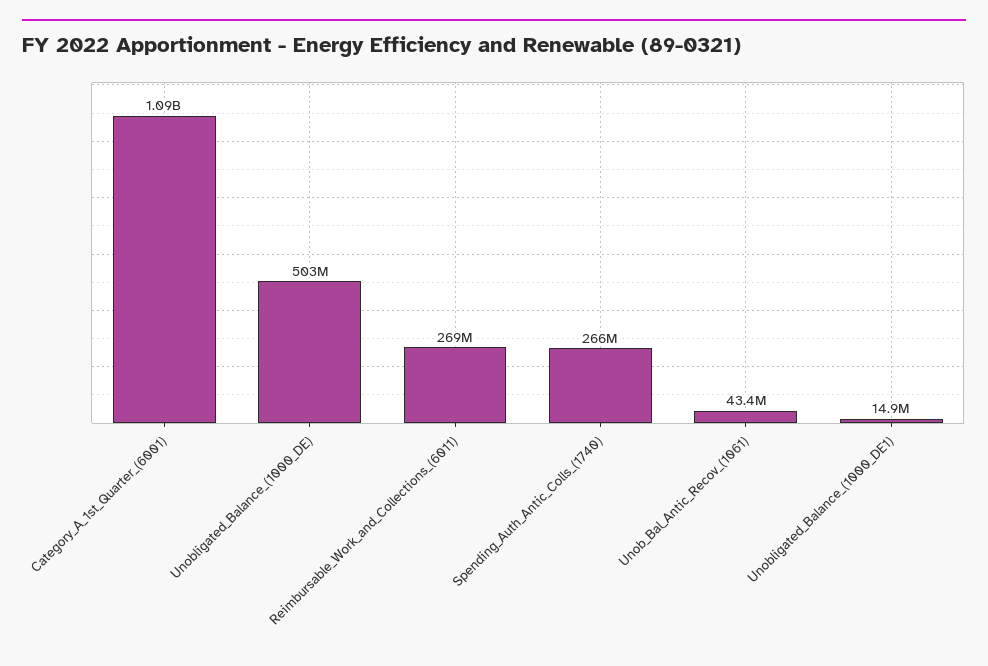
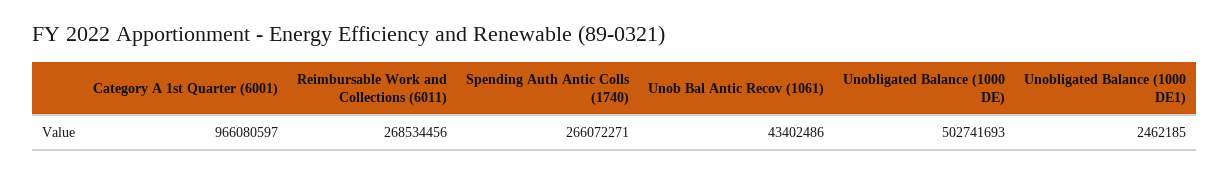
  {
-   "Category_A_1st_Quarter_(6001)": 1090000000,
+   "Category_A_1st_Quarter_(6001)": 966080597,
    "Unobligated_Balance_(1000_DE)": 502741693,
    "Reimbursable_Work_and_Collections_(6011)": 268534456,
    "Spending_Auth_Antic_Colls_(1740)": 266072271,
    "Unob_Bal_Antic_Recov_(1061)": 43402486,
-   "Unobligated_Balance_(1000_DE1)": 14900000
+   "Unobligated_Balance_(1000_DE1)": 2462185
  }

